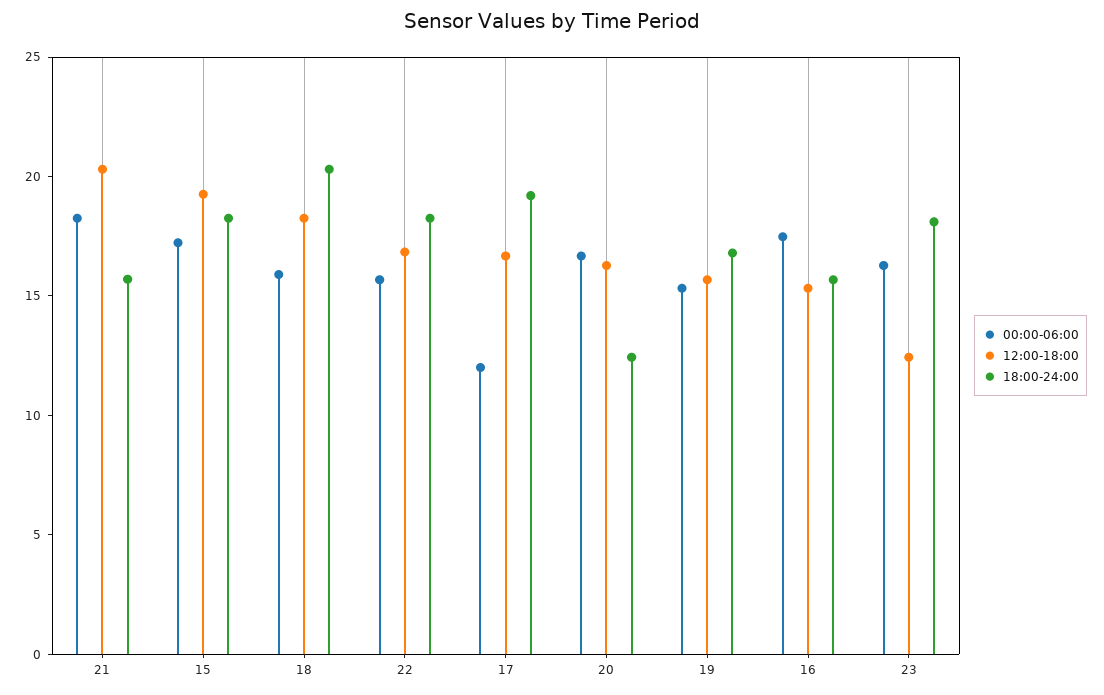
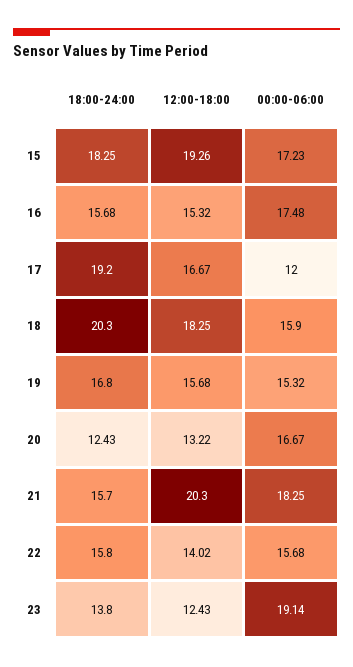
  {
    "00:00-06:00": {
      "21": 18.25,
      "15": 17.23,
      "18": 15.9,
      "22": 15.68,
      "17": 12,
      "20": 16.67,
      "19": 15.32,
      "16": 17.48,
-     "23": 16
+     "23": 19.14
    },
    "12:00-18:00": {
      "21": 20.3,
      "15": 19.26,
      "18": 18.25,
-     "22": 17,
+     "22": 14.02,
      "17": 16.67,
-     "20": 16,
+     "20": 13.22,
      "19": 15.68,
      "16": 15.32,
      "23": 12.43
    },
    "18:00-24:00": {
      "21": 15.7,
      "15": 18.25,
      "18": 20.3,
-     "22": 18,
+     "22": 15.8,
      "17": 19.2,
      "20": 12.43,
      "19": 16.8,
      "16": 15.68,
-     "23": 18
+     "23": 13.8
    }
  }

